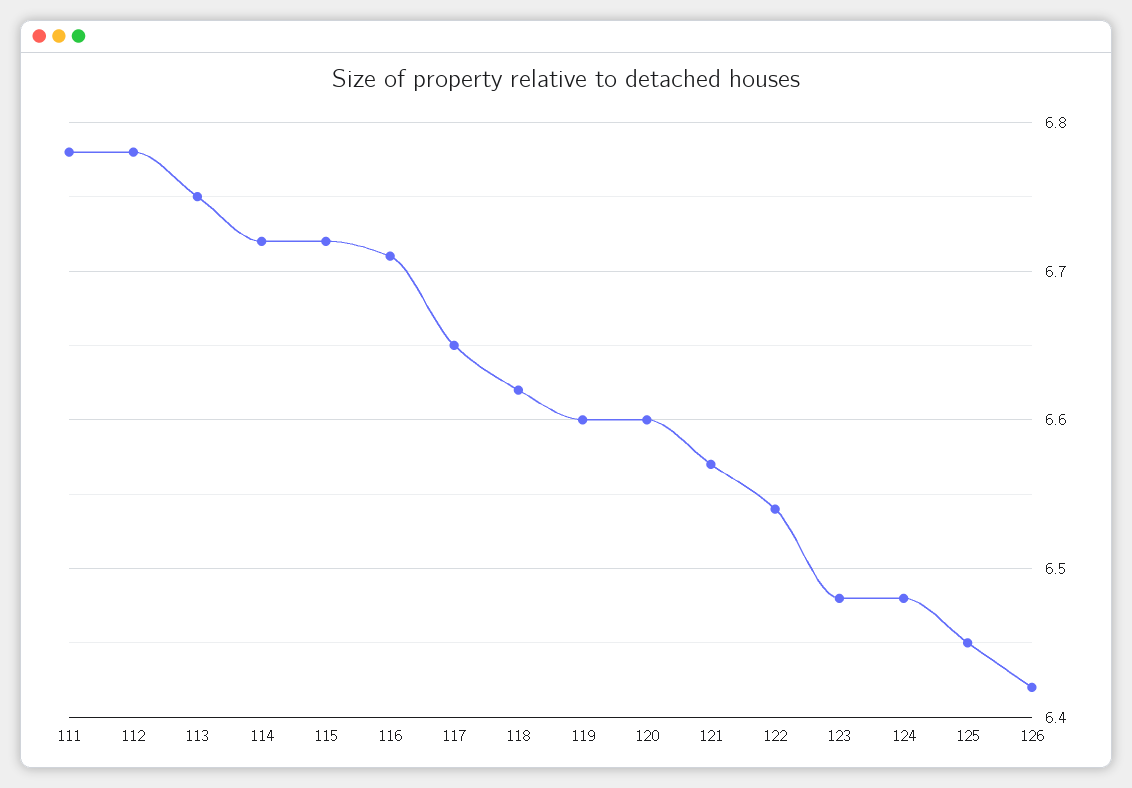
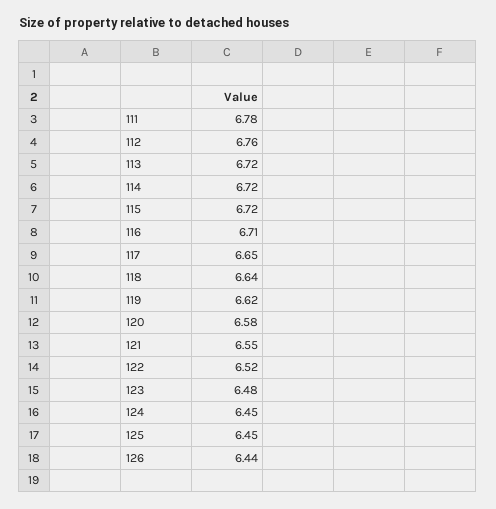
  {
    "111": 6.78,
-   "112": 6.78,
+   "112": 6.76,
-   "113": 6.75,
+   "113": 6.72,
    "114": 6.72,
    "115": 6.72,
    "116": 6.71,
    "117": 6.65,
-   "118": 6.62,
+   "118": 6.64,
-   "119": 6.6,
+   "119": 6.62,
-   "120": 6.6,
+   "120": 6.58,
-   "121": 6.57,
+   "121": 6.55,
-   "122": 6.54,
+   "122": 6.52,
    "123": 6.48,
-   "124": 6.48,
+   "124": 6.45,
    "125": 6.45,
-   "126": 6.42
+   "126": 6.44
  }

